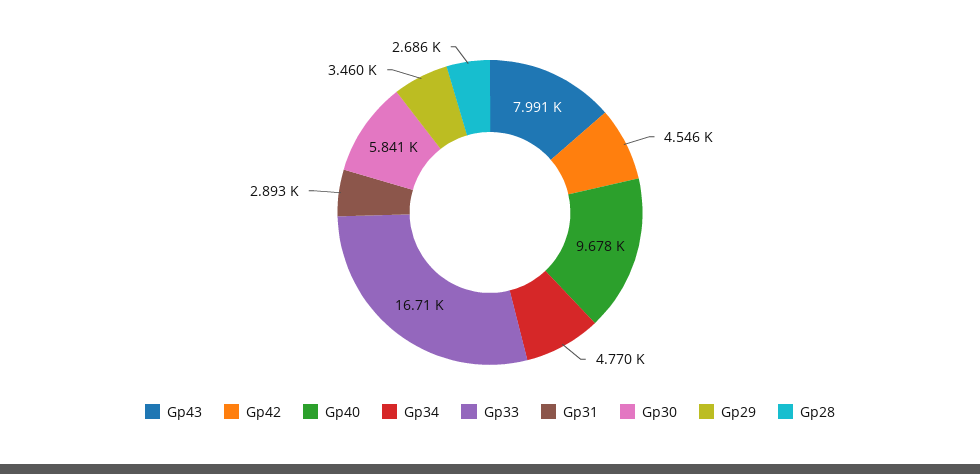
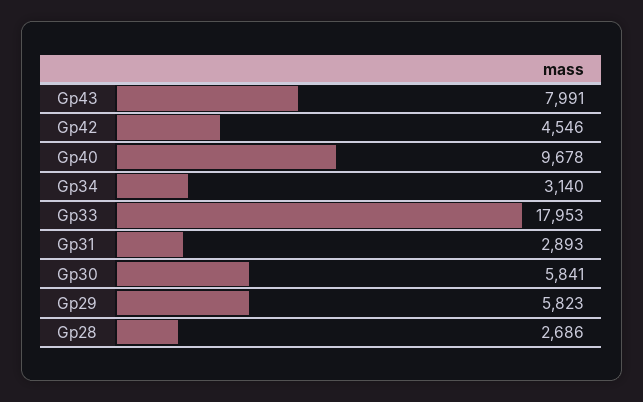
  {
    "Gp43": 7991,
    "Gp42": 4546,
    "Gp40": 9678,
-   "Gp34": 4770,
+   "Gp34": 3140,
-   "Gp33": 16710,
+   "Gp33": 17953,
    "Gp31": 2893,
    "Gp30": 5841,
-   "Gp29": 3460,
+   "Gp29": 5823,
    "Gp28": 2686
  }

